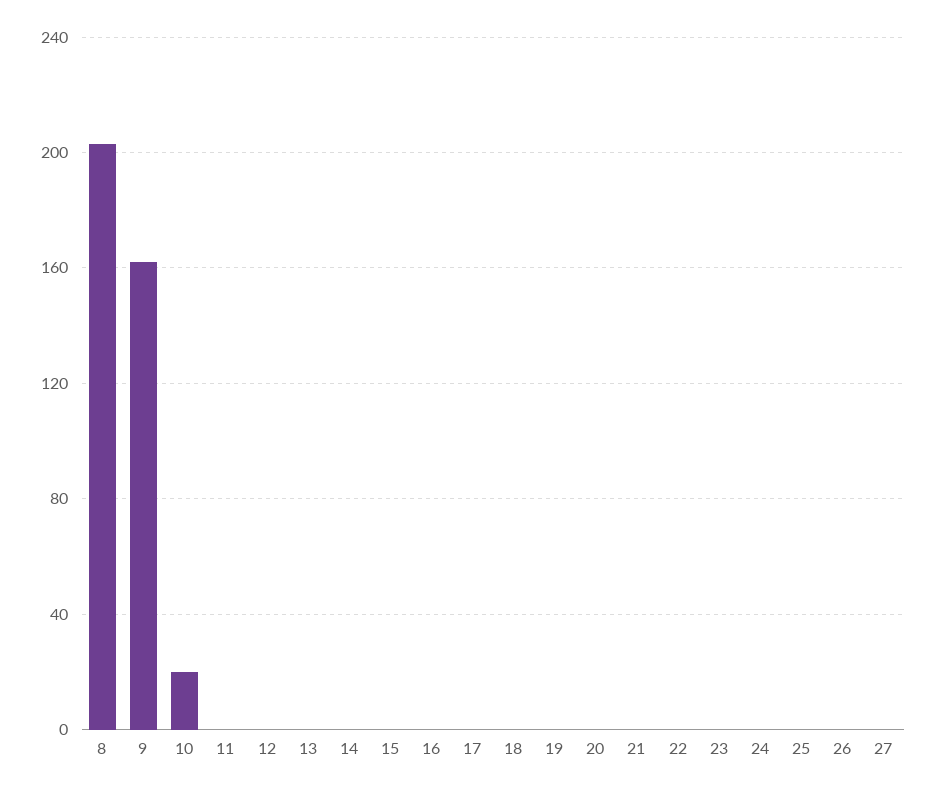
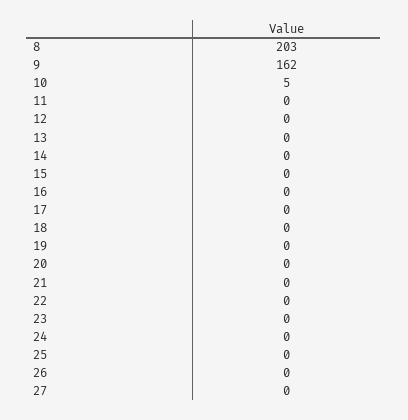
  {
    "8": 203,
    "9": 162,
-   "10": 20,
+   "10": 5,
    "11": 0,
    "12": 0,
    "13": 0,
    "14": 0,
    "15": 0,
    "16": 0,
    "17": 0,
    "18": 0,
    "19": 0,
    "20": 0,
    "21": 0,
    "22": 0,
    "23": 0,
    "24": 0,
    "25": 0,
    "26": 0,
    "27": 0
  }

